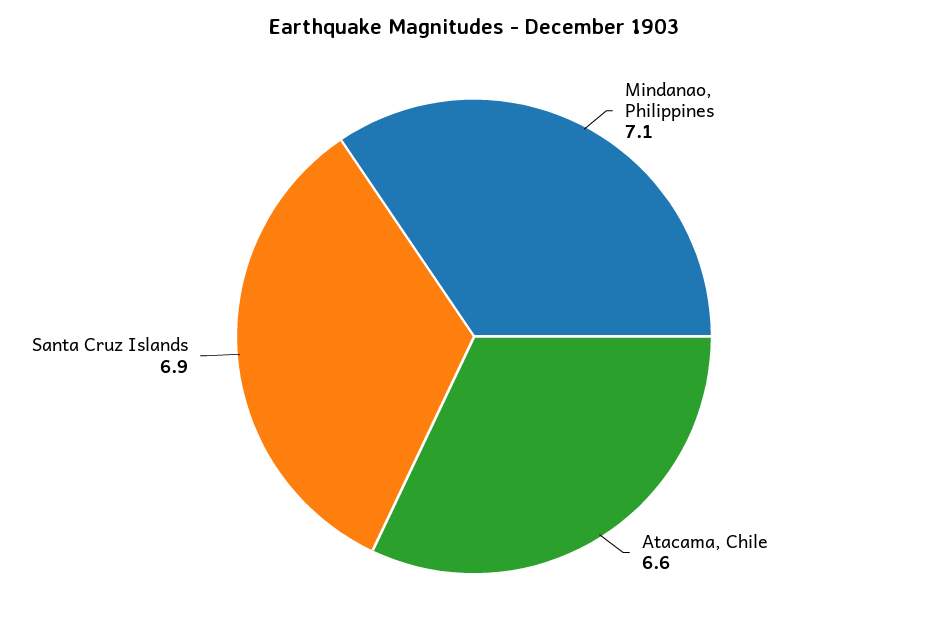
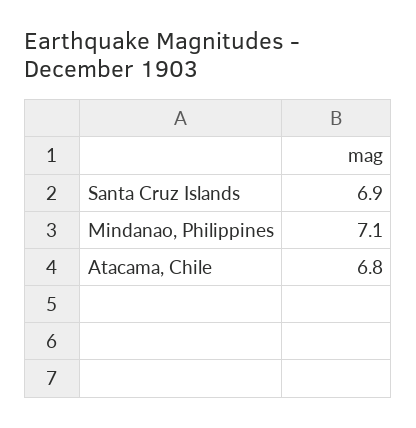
  {
    "Mindanao, Philippines": 7.1,
-   "Atacama, Chile": 6.6,
+   "Atacama, Chile": 6.8,
    "Santa Cruz Islands": 6.9
  }

